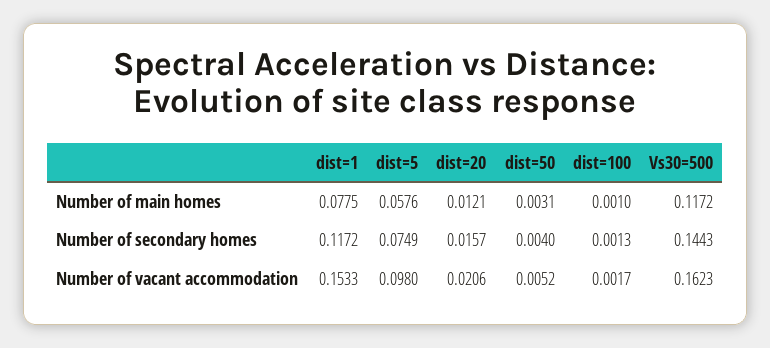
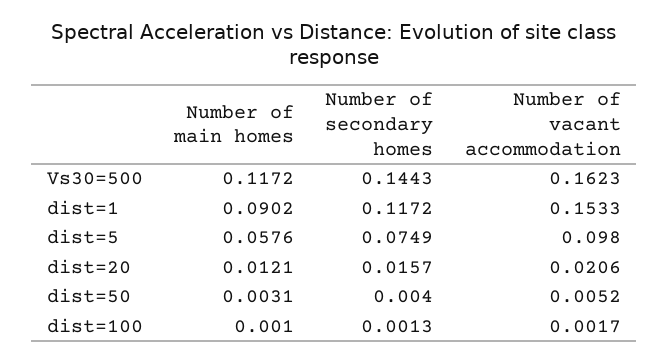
  {
    "dist=1": {
-     "Number of main homes": 0.0775,
+     "Number of main homes": 0.0902,
      "Number of secondary homes": 0.1172,
      "Number of vacant accommodation": 0.1533
    },
    "dist=5": {
      "Number of main homes": 0.0576,
      "Number of secondary homes": 0.0749,
      "Number of vacant accommodation": 0.098
    },
    "dist=20": {
      "Number of main homes": 0.0121,
      "Number of secondary homes": 0.0157,
      "Number of vacant accommodation": 0.0206
    },
    "dist=50": {
      "Number of main homes": 0.0031,
      "Number of secondary homes": 0.004,
      "Number of vacant accommodation": 0.0052
    },
    "dist=100": {
      "Number of main homes": 0.001,
      "Number of secondary homes": 0.0013,
      "Number of vacant accommodation": 0.0017
    },
    "Vs30=500": {
      "Number of main homes": 0.1172,
      "Number of secondary homes": 0.1443,
      "Number of vacant accommodation": 0.1623
    }
  }

